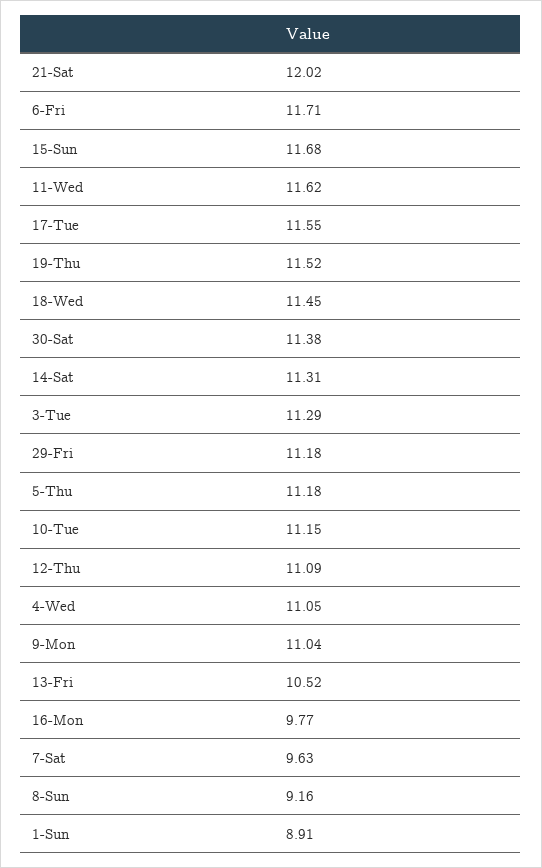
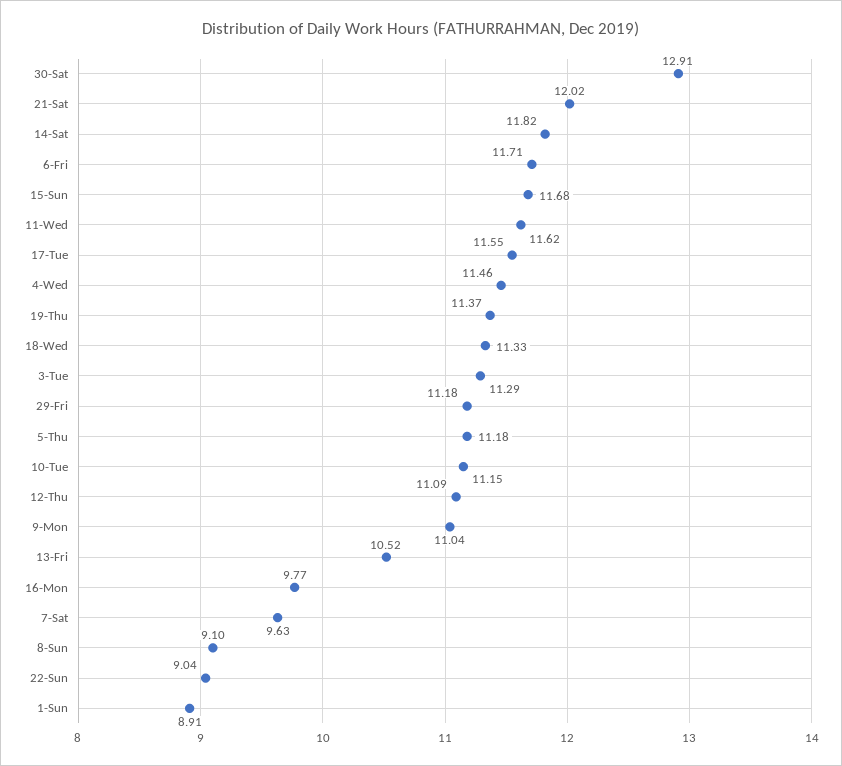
  {
    "21-Sat": 12.02,
    "6-Fri": 11.71,
    "15-Sun": 11.68,
    "11-Wed": 11.62,
    "17-Tue": 11.55,
-   "19-Thu": 11.52,
+   "19-Thu": 11.37,
-   "18-Wed": 11.45,
+   "18-Wed": 11.33,
-   "30-Sat": 11.38,
+   "30-Sat": 12.91,
-   "14-Sat": 11.31,
+   "14-Sat": 11.82,
    "3-Tue": 11.29,
    "29-Fri": 11.18,
    "5-Thu": 11.18,
    "10-Tue": 11.15,
    "12-Thu": 11.09,
-   "4-Wed": 11.05,
+   "4-Wed": 11.46,
    "9-Mon": 11.04,
    "13-Fri": 10.52,
    "16-Mon": 9.77,
    "7-Sat": 9.63,
-   "8-Sun": 9.16,
+   "8-Sun": 9.1,
-   "1-Sun": 8.91
+   "1-Sun": 8.91,
+   "22-Sun": 9.04
  }

